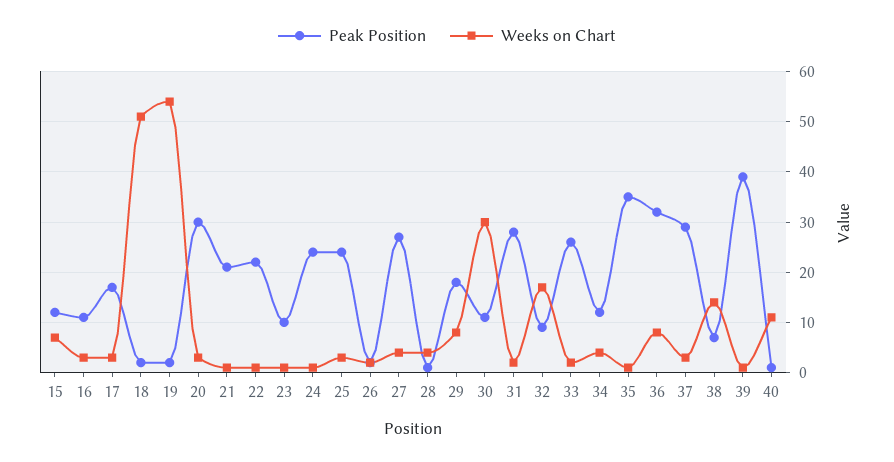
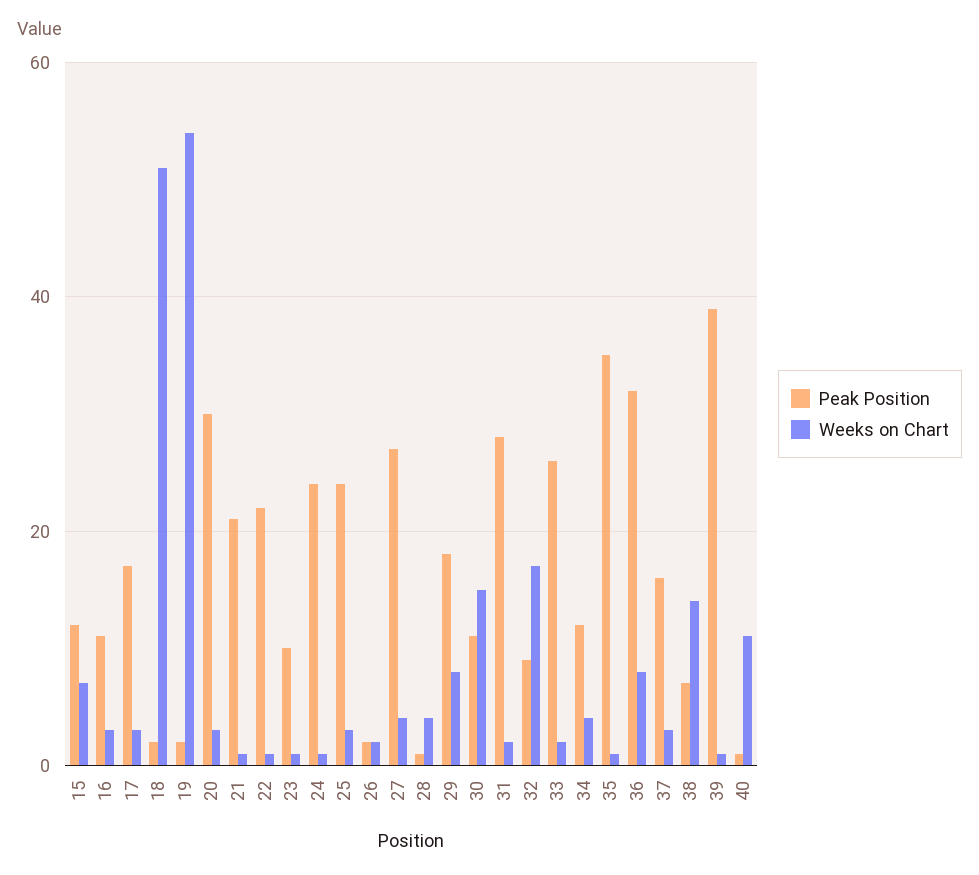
  {
    "Peak Position": {
      "15": 10,
      "16": 10,
      "17": 15,
      "18": 0,
      "19": 0,
      "20": 30,
      "21": 20,
      "22": 20,
      "23": 10,
      "24": 25,
      "25": 25,
      "26": 0,
      "27": 25,
      "28": 0,
      "29": 20,
      "30": 10,
      "31": 30,
      "32": 10,
      "33": 25,
      "34": 10,
      "35": 35,
      "36": 30,
-     "37": 30,
+     "37": 15,
      "38": 5,
      "39": 40,
      "40": 0
    },
    "Weeks on Chart": {
      "15": 5,
      "16": 5,
      "17": 5,
      "18": 50,
      "19": 55,
      "20": 5,
      "21": 0,
      "22": 0,
      "23": 0,
      "24": 0,
      "25": 5,
      "26": 0,
      "27": 5,
      "28": 5,
      "29": 10,
-     "30": 30,
+     "30": 15,
      "31": 0,
      "32": 15,
      "33": 0,
      "34": 5,
      "35": 0,
      "36": 10,
      "37": 5,
      "38": 15,
      "39": 0,
      "40": 10
    }
  }

